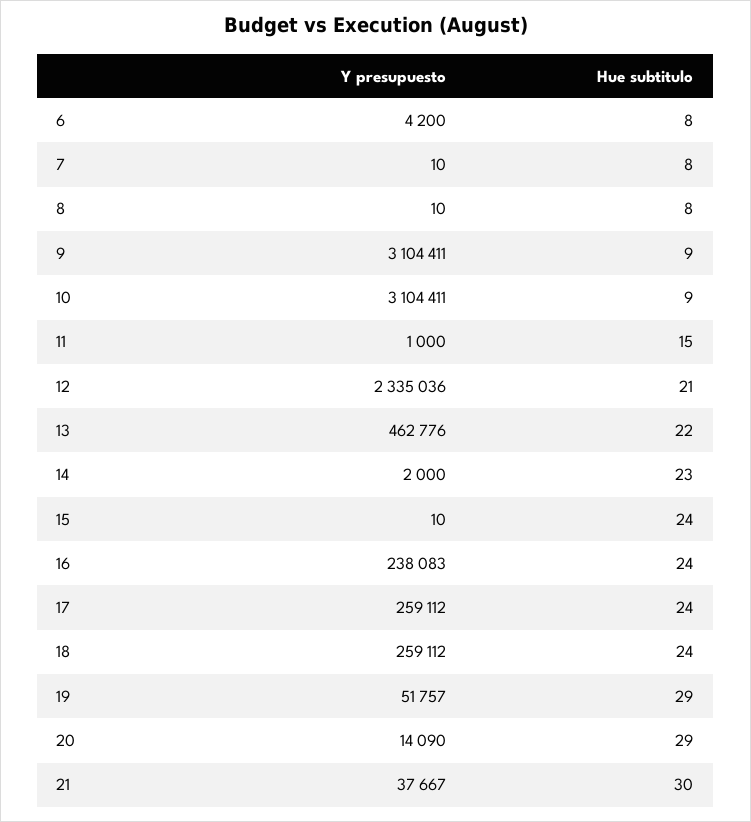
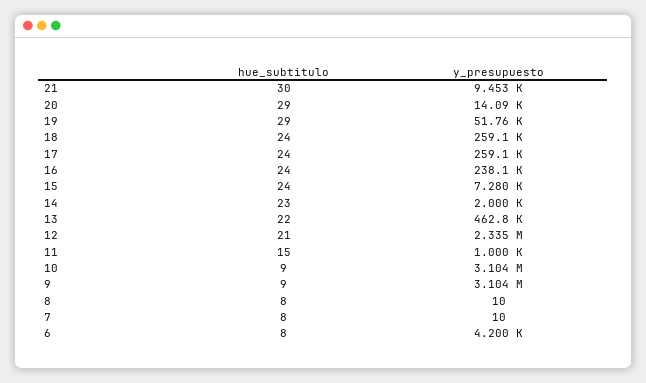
  {
    "Y presupuesto": {
      "6": 4200,
      "7": 10,
      "8": 10,
      "9": 3104411,
      "10": 3104411,
      "11": 1000,
      "12": 2335036,
      "13": 462776,
      "14": 2000,
-     "15": 10,
+     "15": 7280,
      "16": 238083,
      "17": 259112,
      "18": 259112,
      "19": 51757,
      "20": 14090,
-     "21": 37667
+     "21": 9453
    },
    "Hue subtitulo": {
      "6": 8,
      "7": 8,
      "8": 8,
      "9": 9,
      "10": 9,
      "11": 15,
      "12": 21,
      "13": 22,
      "14": 23,
      "15": 24,
      "16": 24,
      "17": 24,
      "18": 24,
      "19": 29,
      "20": 29,
      "21": 30
    }
  }

